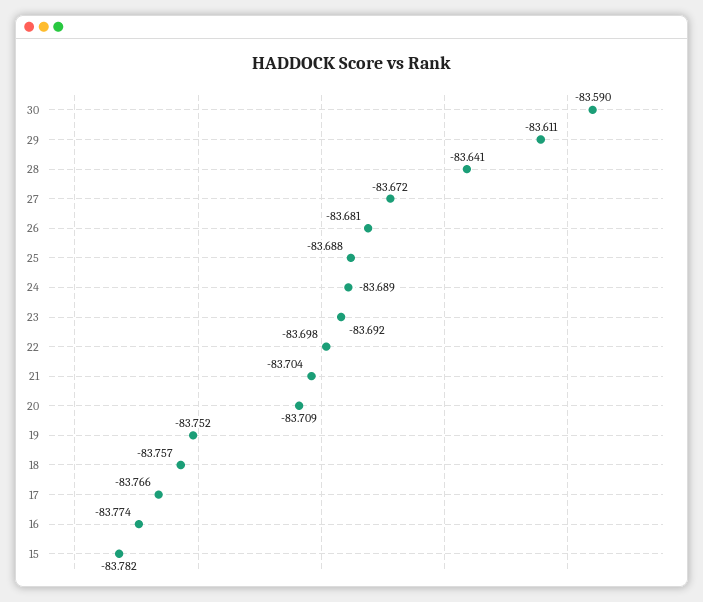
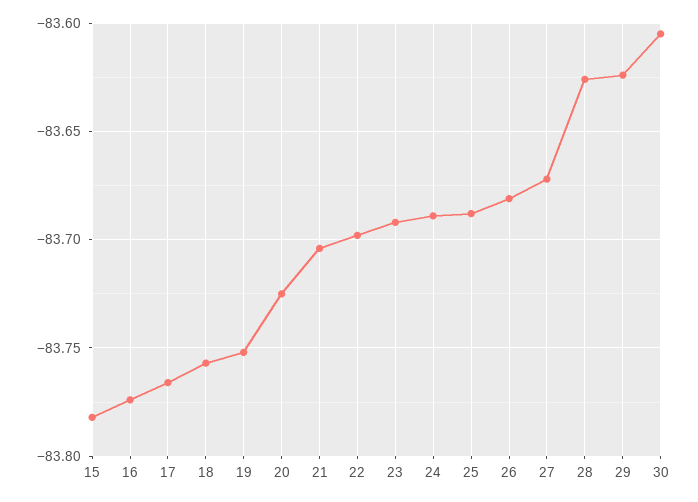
  {
-   "30": -83.59,
+   "30": -83.605,
-   "29": -83.611,
+   "29": -83.625,
-   "28": -83.641,
+   "28": -83.625,
    "27": -83.672,
    "26": -83.681,
    "25": -83.688,
    "24": -83.689,
    "23": -83.692,
    "22": -83.698,
    "21": -83.704,
-   "20": -83.709,
+   "20": -83.725,
    "19": -83.752,
    "18": -83.757,
    "17": -83.766,
    "16": -83.774,
    "15": -83.782
  }

